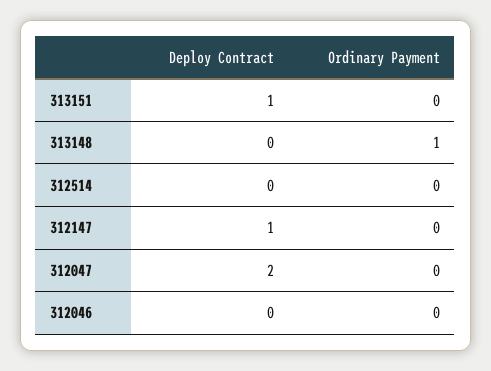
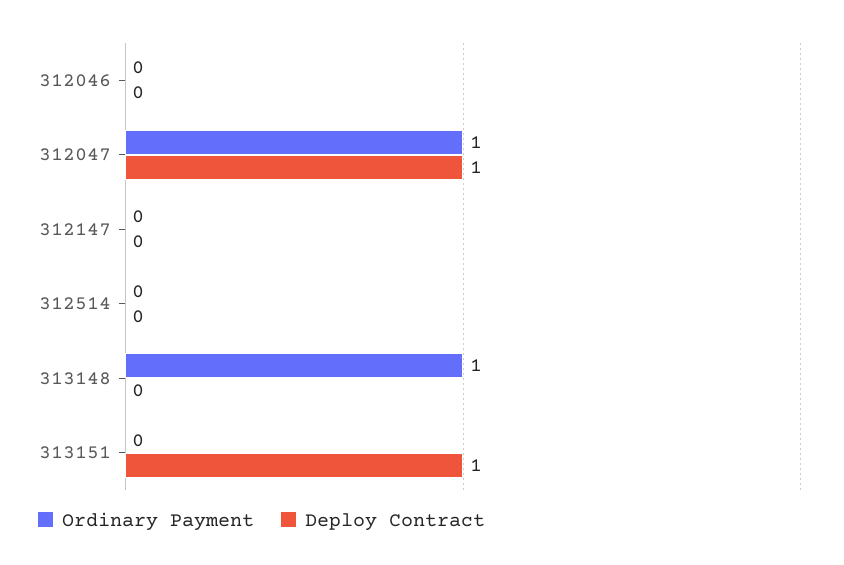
  {
    "Deploy Contract": {
      "313151": 1,
      "313148": 0,
      "312514": 0,
-     "312147": 1,
+     "312147": 0,
-     "312047": 2,
+     "312047": 1,
      "312046": 0
    },
    "Ordinary Payment": {
      "313151": 0,
      "313148": 1,
      "312514": 0,
      "312147": 0,
-     "312047": 0,
+     "312047": 1,
      "312046": 0
    }
  }

